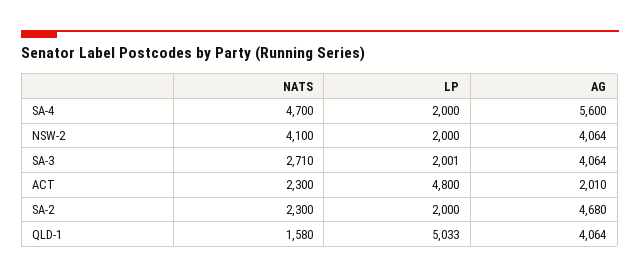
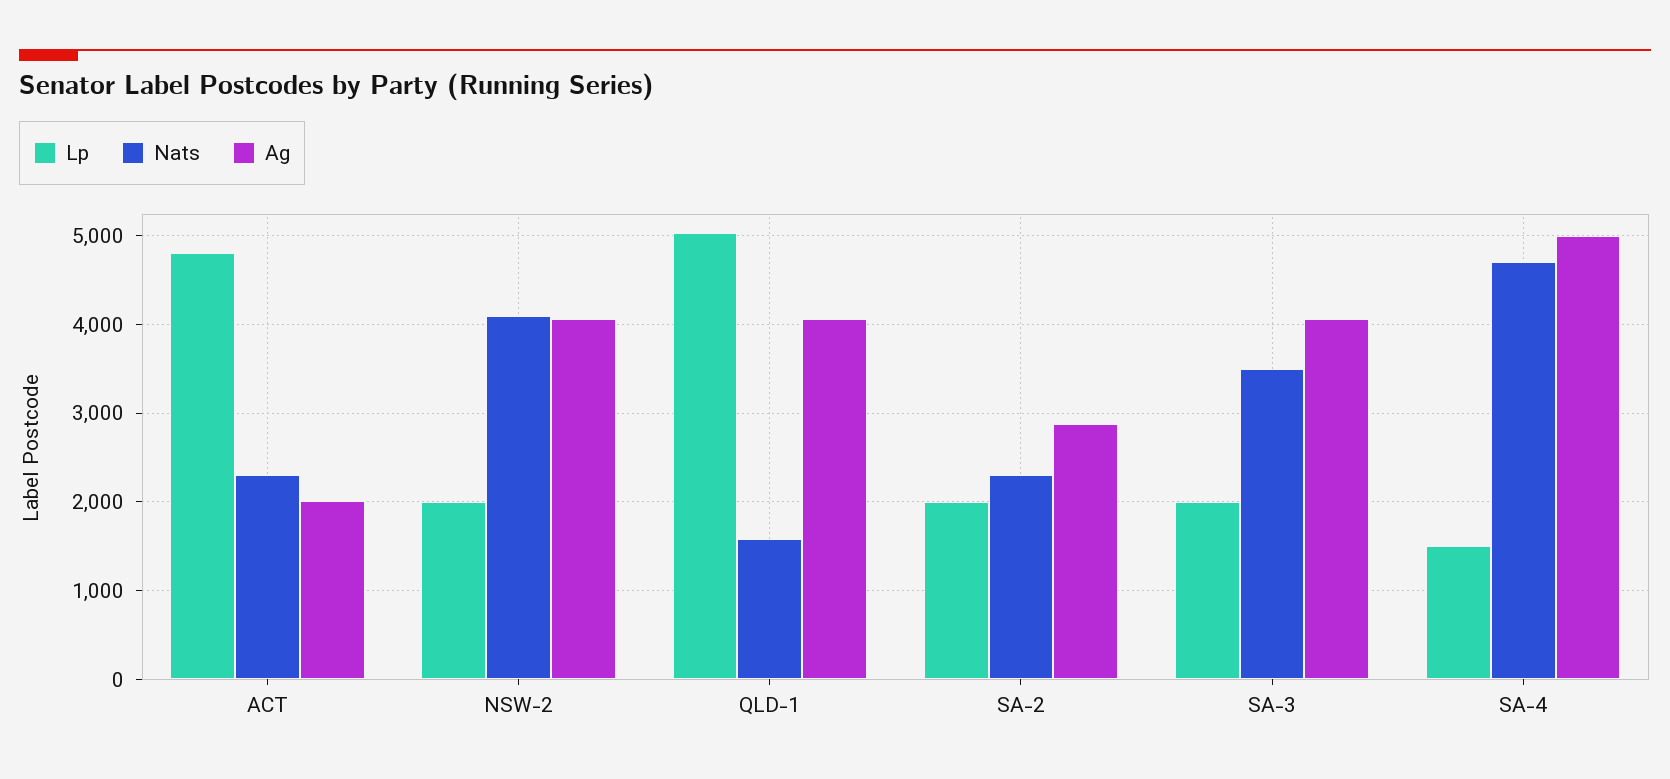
  {
    "NATS": {
      "SA-4": 4700,
      "NSW-2": 4100,
-     "SA-3": 2710,
+     "SA-3": 3500,
      "ACT": 2300,
      "SA-2": 2300,
      "QLD-1": 1580
    },
    "LP": {
-     "SA-4": 2000,
+     "SA-4": 1500,
      "NSW-2": 2000,
      "SA-3": 2001,
      "ACT": 4800,
      "SA-2": 2000,
      "QLD-1": 5033
    },
    "AG": {
-     "SA-4": 5600,
+     "SA-4": 5000,
      "NSW-2": 4064,
      "SA-3": 4064,
      "ACT": 2010,
-     "SA-2": 4680,
+     "SA-2": 2900,
      "QLD-1": 4064
    }
  }

